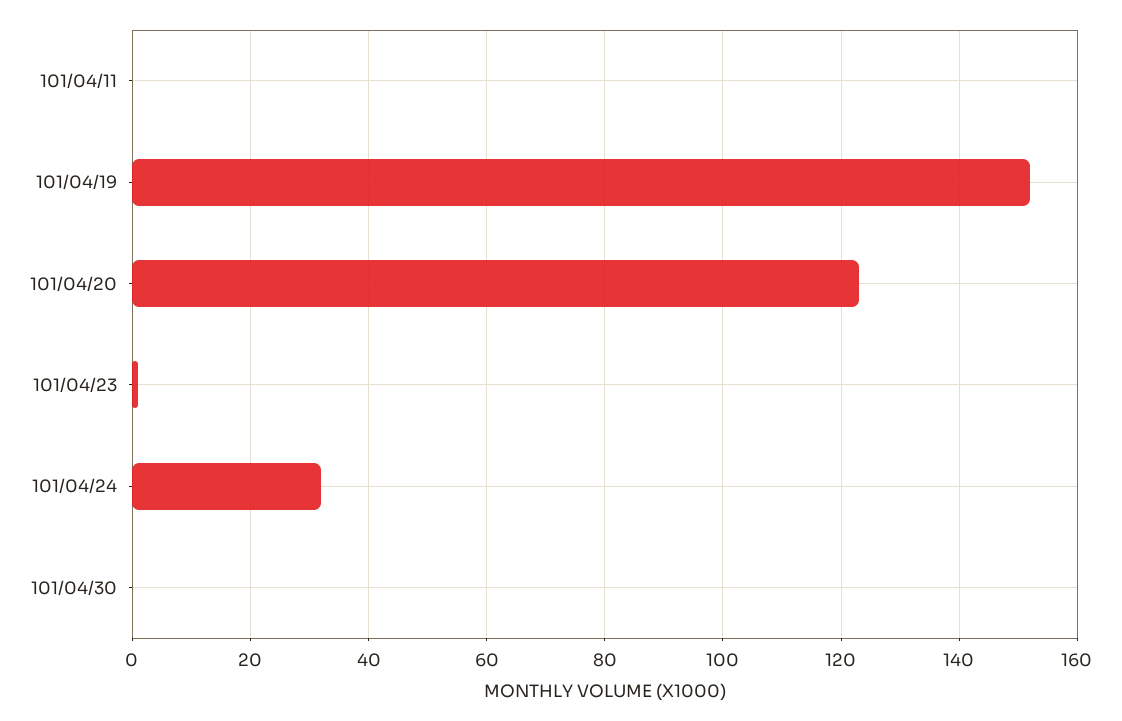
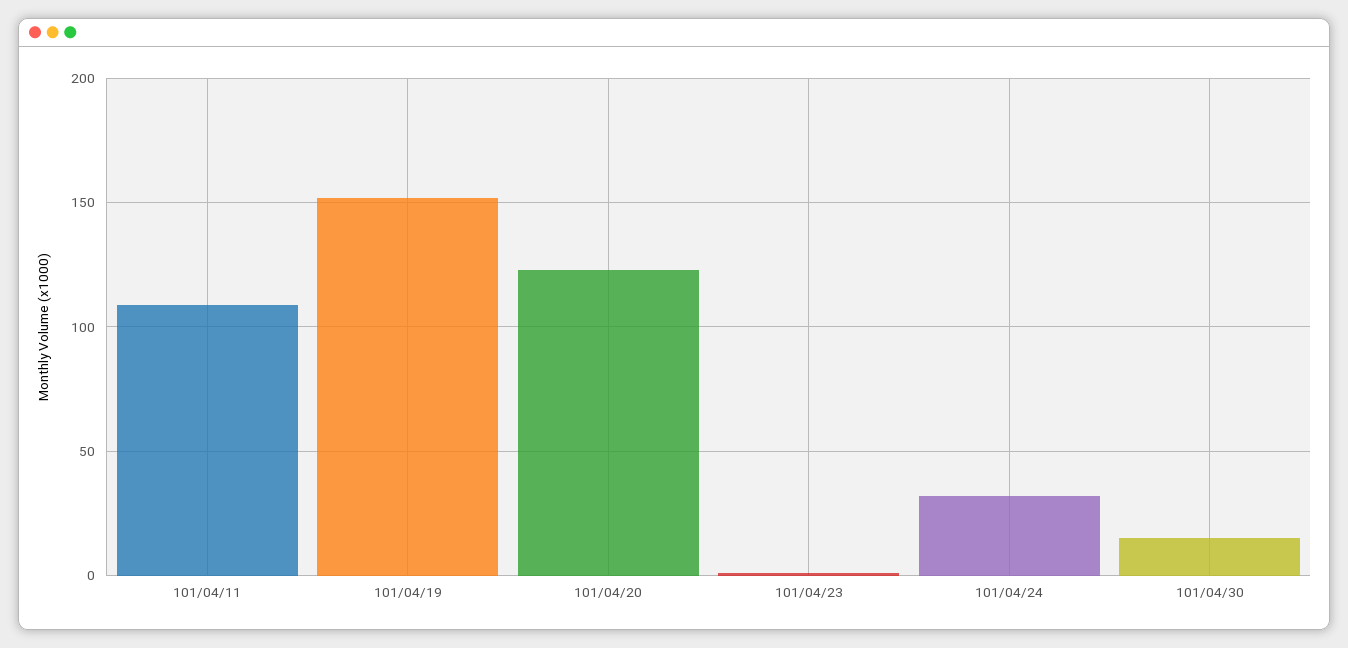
  {
-   "101/04/11": 0,
+   "101/04/11": 110,
    "101/04/19": 150,
    "101/04/20": 125,
    "101/04/23": 0,
    "101/04/24": 30,
-   "101/04/30": 0
+   "101/04/30": 15
  }

